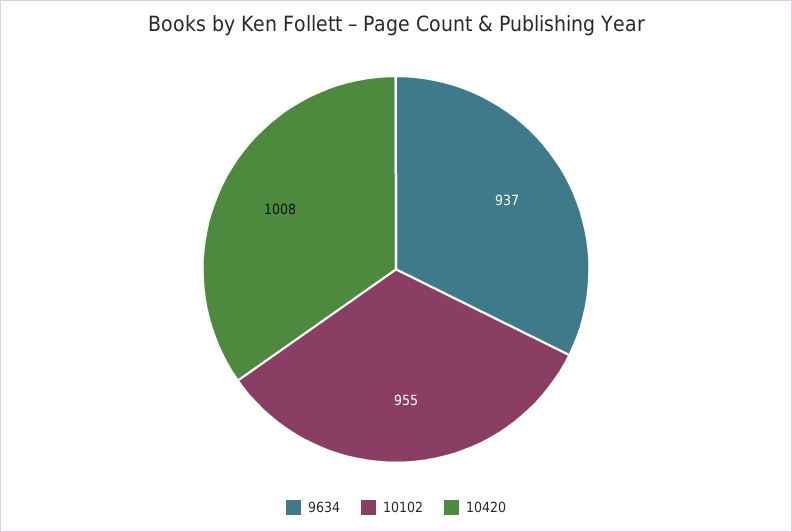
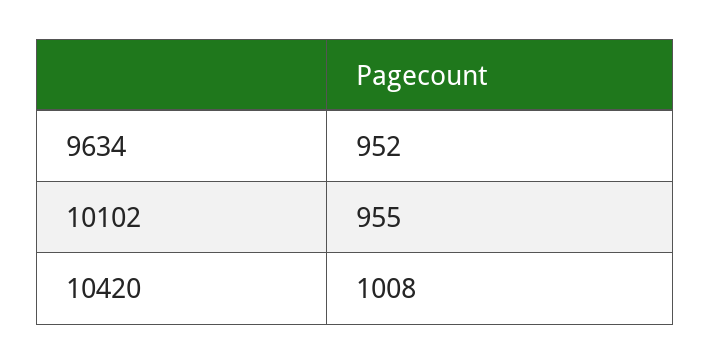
  {
-   "9634": 937,
+   "9634": 952,
    "10102": 955,
    "10420": 1008
  }

